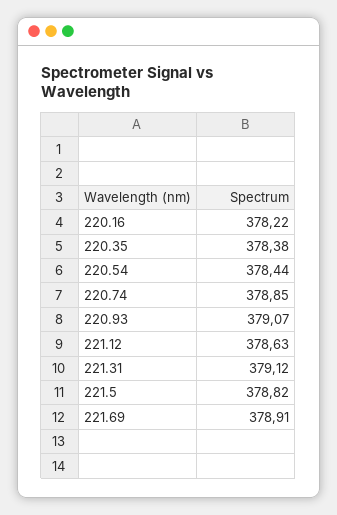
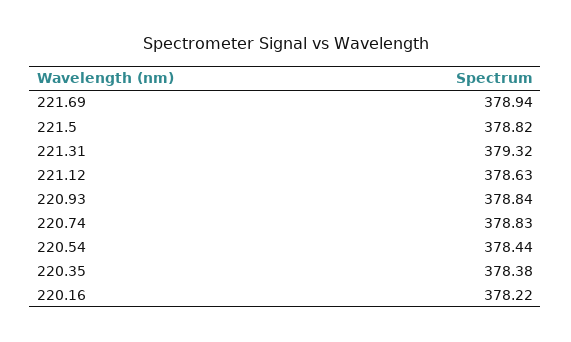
  {
    "220.16": 378.22,
    "220.35": 378.38,
    "220.54": 378.44,
-   "220.74": 378.85,
+   "220.74": 378.83,
-   "220.93": 379.07,
+   "220.93": 378.84,
    "221.12": 378.63,
-   "221.31": 379.12,
+   "221.31": 379.32,
    "221.5": 378.82,
-   "221.69": 378.91
+   "221.69": 378.94
  }

